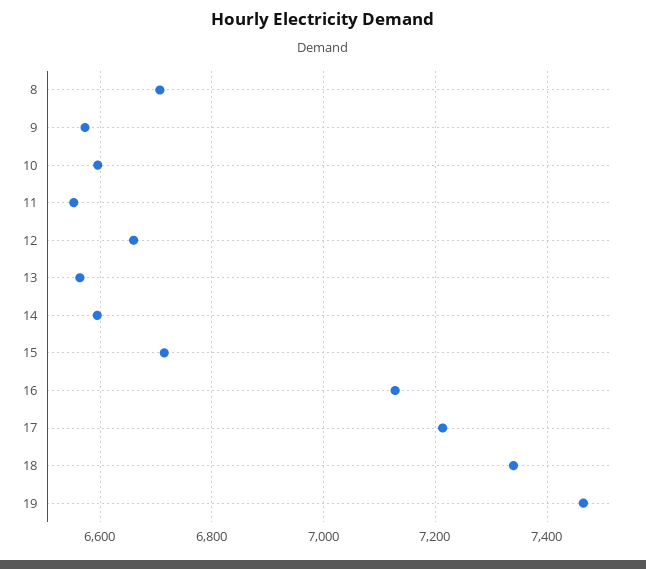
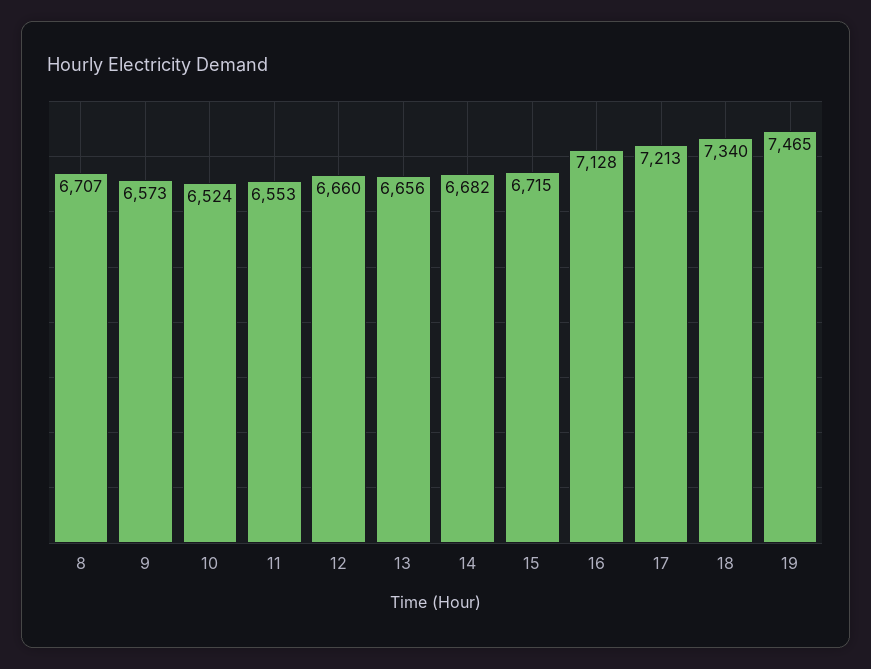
  {
    "8": 6707,
    "9": 6573,
-   "10": 6600,
+   "10": 6524,
    "11": 6553,
    "12": 6660,
-   "13": 6560,
+   "13": 6656,
-   "14": 6600,
+   "14": 6682,
    "15": 6715,
    "16": 7128,
    "17": 7213,
    "18": 7340,
    "19": 7465
  }

